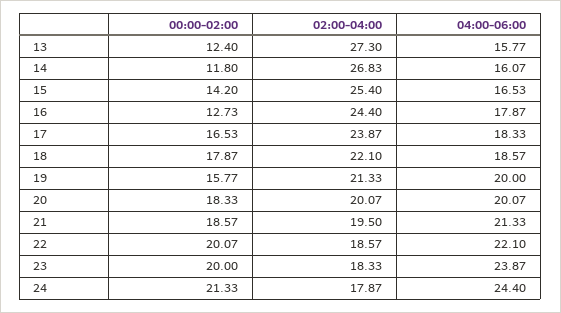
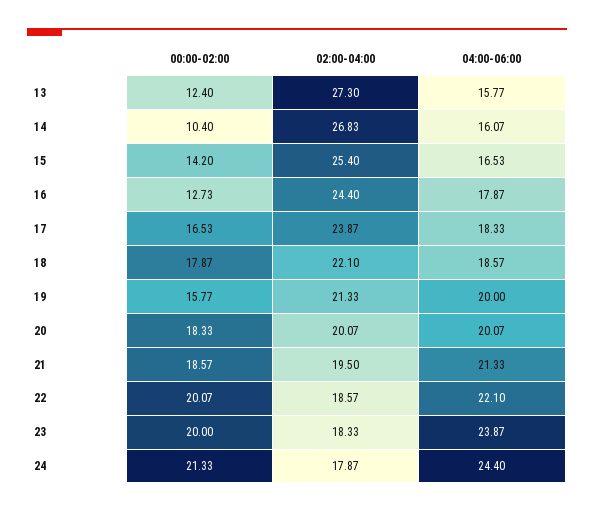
  {
    "00:00-02:00": {
      "13": 12.4,
-     "14": 11.8,
+     "14": 10.4,
      "15": 14.2,
      "16": 12.73,
      "17": 16.53,
      "18": 17.87,
      "19": 15.77,
      "20": 18.33,
      "21": 18.57,
      "22": 20.07,
      "23": 20,
      "24": 21.33
    },
    "02:00-04:00": {
      "13": 27.3,
      "14": 26.83,
      "15": 25.4,
      "16": 24.4,
      "17": 23.87,
      "18": 22.1,
      "19": 21.33,
      "20": 20.07,
      "21": 19.5,
      "22": 18.57,
      "23": 18.33,
      "24": 17.87
    },
    "04:00-06:00": {
      "13": 15.77,
      "14": 16.07,
      "15": 16.53,
      "16": 17.87,
      "17": 18.33,
      "18": 18.57,
      "19": 20,
      "20": 20.07,
      "21": 21.33,
      "22": 22.1,
      "23": 23.87,
      "24": 24.4
    }
  }

